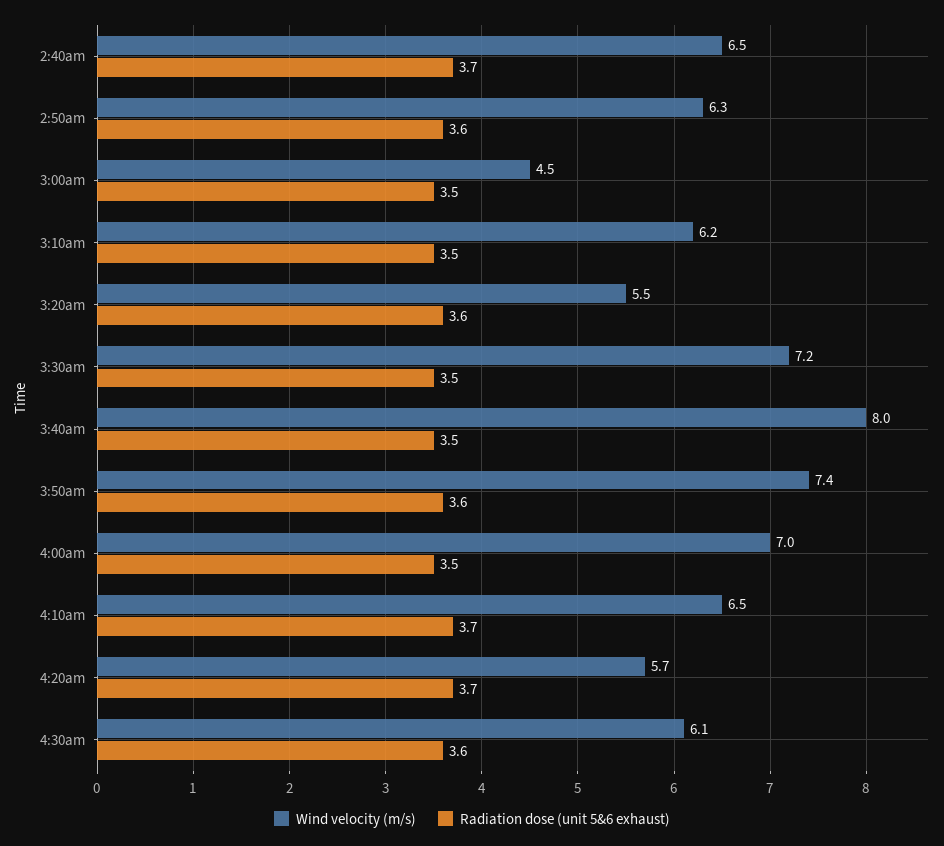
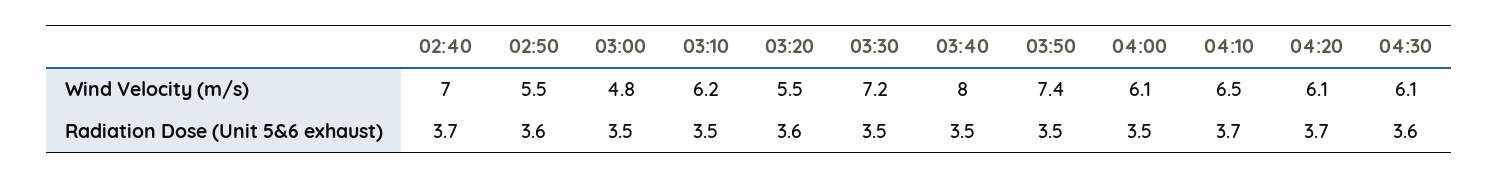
  {
    "Wind velocity (m/s)": {
-     "2:40am": 6.5,
+     "2:40am": 7,
-     "2:50am": 6.3,
+     "2:50am": 5.5,
-     "3:00am": 4.5,
+     "3:00am": 4.8,
      "3:10am": 6.2,
      "3:20am": 5.5,
      "3:30am": 7.2,
      "3:40am": 8,
      "3:50am": 7.4,
-     "4:00am": 7,
+     "4:00am": 6.1,
      "4:10am": 6.5,
-     "4:20am": 5.7,
+     "4:20am": 6.1,
      "4:30am": 6.1
    },
    "Radiation dose (unit 5&6 exhaust)": {
      "2:40am": 3.7,
      "2:50am": 3.6,
      "3:00am": 3.5,
      "3:10am": 3.5,
      "3:20am": 3.6,
      "3:30am": 3.5,
      "3:40am": 3.5,
-     "3:50am": 3.6,
+     "3:50am": 3.5,
      "4:00am": 3.5,
      "4:10am": 3.7,
      "4:20am": 3.7,
      "4:30am": 3.6
    }
  }

